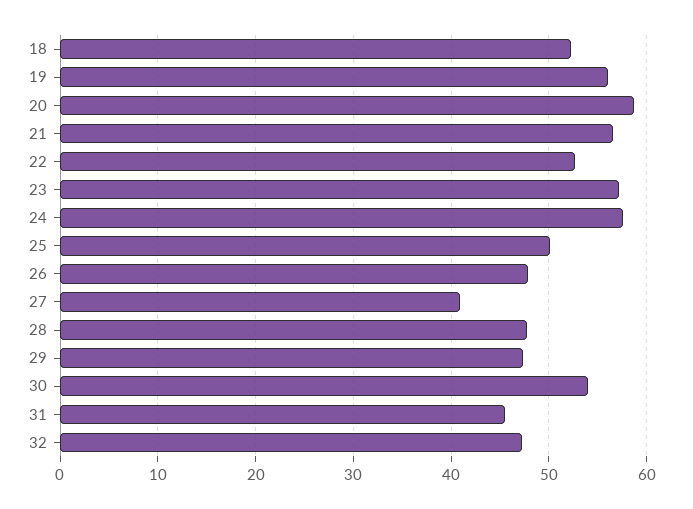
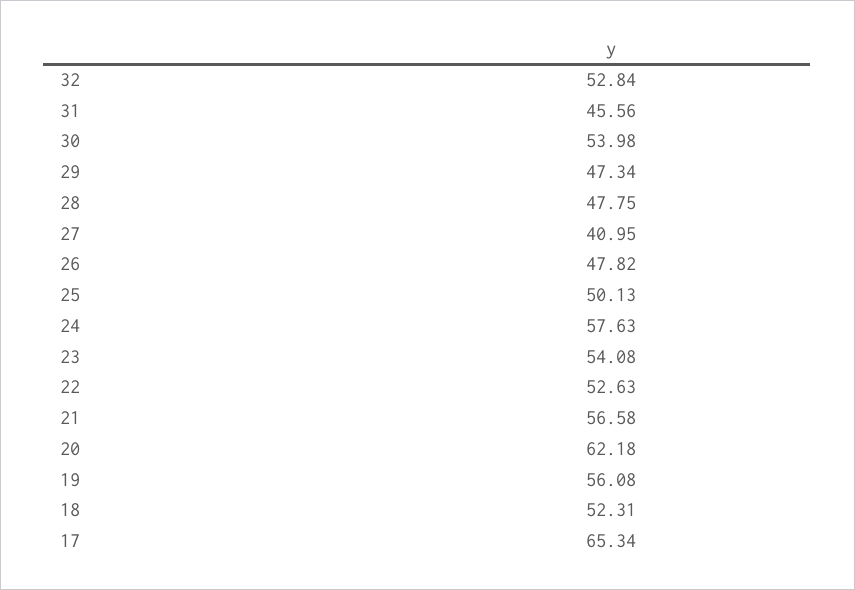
  {
    "18": 52.31,
    "19": 56.08,
-   "20": 59,
+   "20": 62.18,
    "21": 56.58,
    "22": 52.63,
-   "23": 57,
+   "23": 54.08,
    "24": 57.63,
    "25": 50.13,
    "26": 47.82,
    "27": 40.95,
    "28": 47.75,
    "29": 47.34,
    "30": 53.98,
    "31": 45.56,
-   "32": 47
+   "32": 52.84,
+   "17": 65.34
  }

